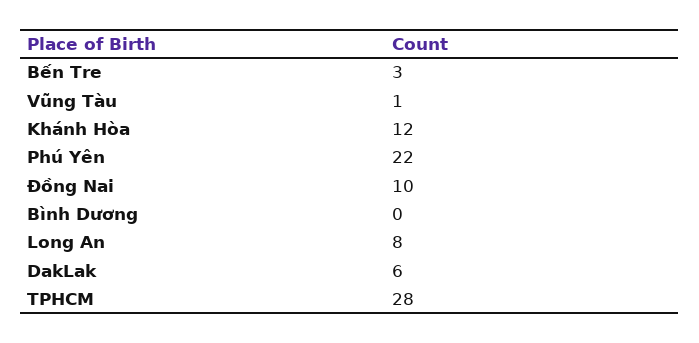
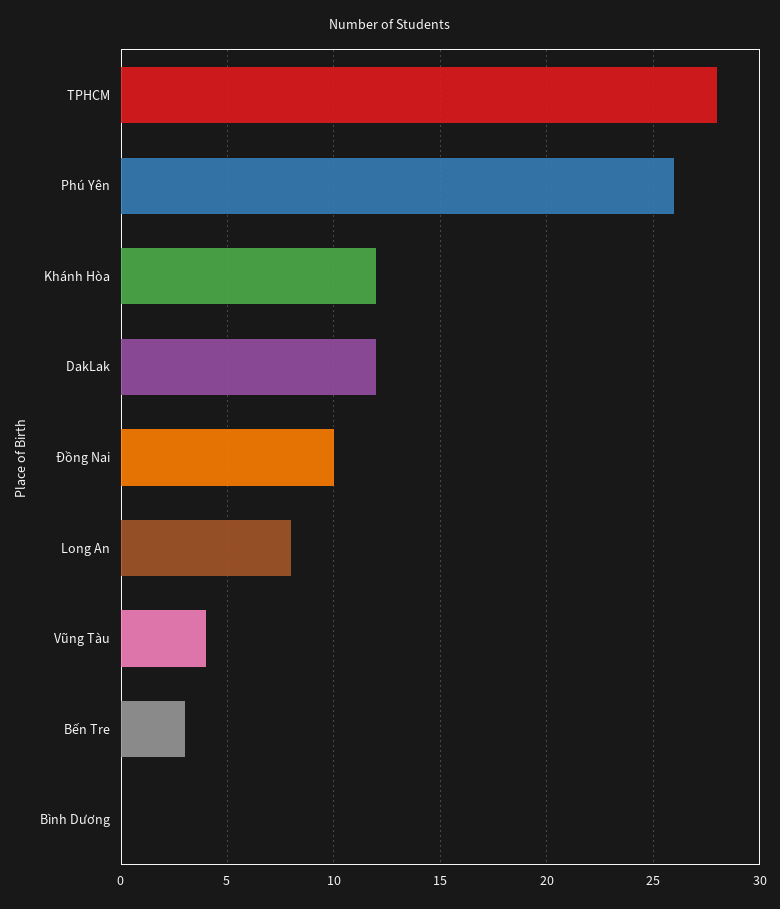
  {
    "Bến Tre": 3,
-   "Vũng Tàu": 1,
+   "Vũng Tàu": 4,
    "Khánh Hòa": 12,
-   "Phú Yên": 22,
+   "Phú Yên": 26,
    "Đồng Nai": 10,
    "Bình Dương": 0,
    "Long An": 8,
-   "DakLak": 6,
+   "DakLak": 12,
    "TPHCM": 28
  }

